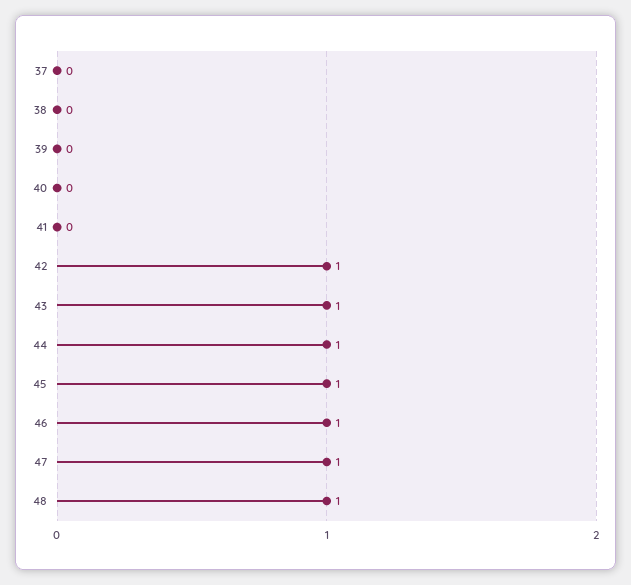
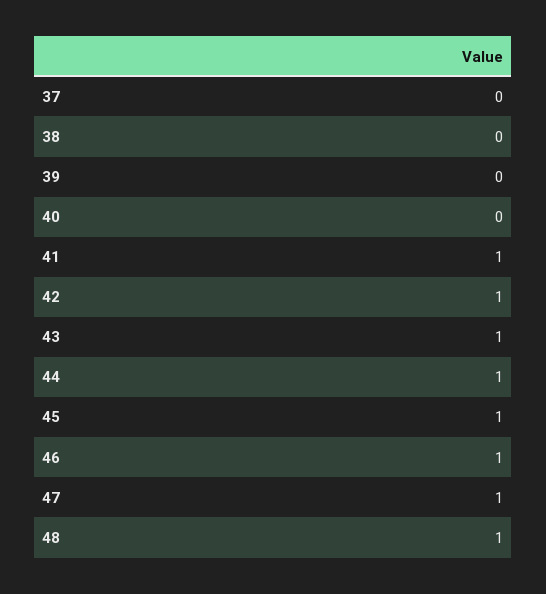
  {
    "37": 0,
    "38": 0,
    "39": 0,
    "40": 0,
-   "41": 0,
+   "41": 1,
    "42": 1,
    "43": 1,
    "44": 1,
    "45": 1,
    "46": 1,
    "47": 1,
    "48": 1
  }

